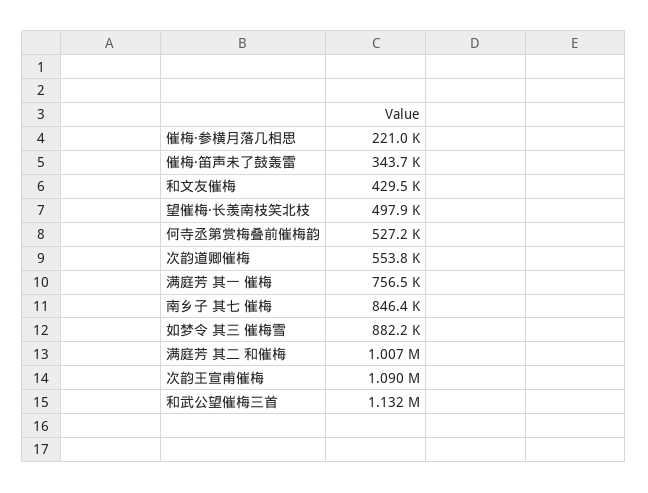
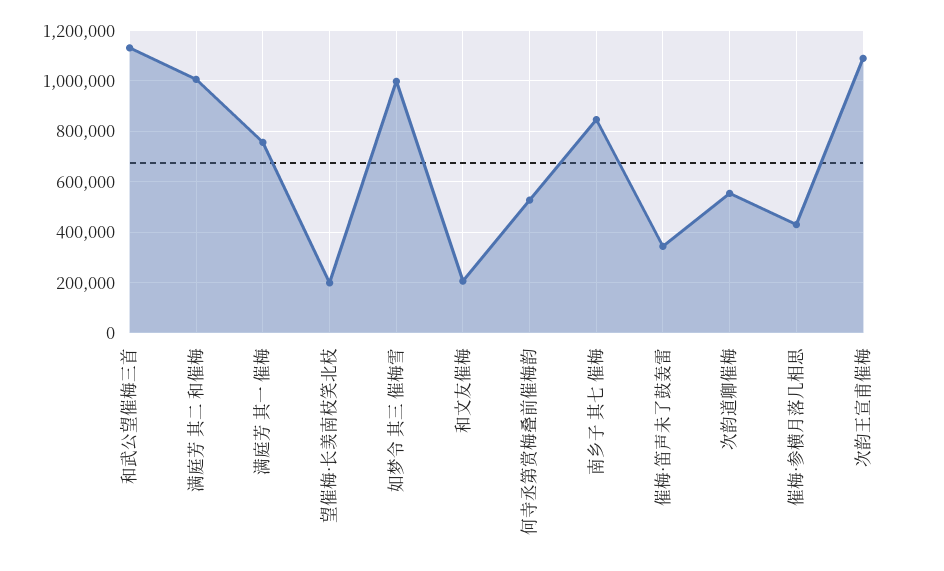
  {
-   "催梅·参横月落几相思": 221000,
+   "催梅·参横月落几相思": 425000,
    "催梅·笛声未了鼓轰雷": 343700,
-   "和文友催梅": 429500,
+   "和文友催梅": 200000,
-   "望催梅·长羡南枝笑北枝": 497900,
+   "望催梅·长羡南枝笑北枝": 200000,
    "何寺丞第赏梅叠前催梅韵": 527200,
    "次韵道卿催梅": 553800,
    "满庭芳 其一 催梅": 756500,
    "南乡子 其七 催梅": 846400,
-   "如梦令 其三 催梅雪": 882200,
+   "如梦令 其三 催梅雪": 1000000,
    "满庭芳 其二 和催梅": 1007000,
    "次韵王宣甫催梅": 1090000,
    "和武公望催梅三首": 1132000
  }

